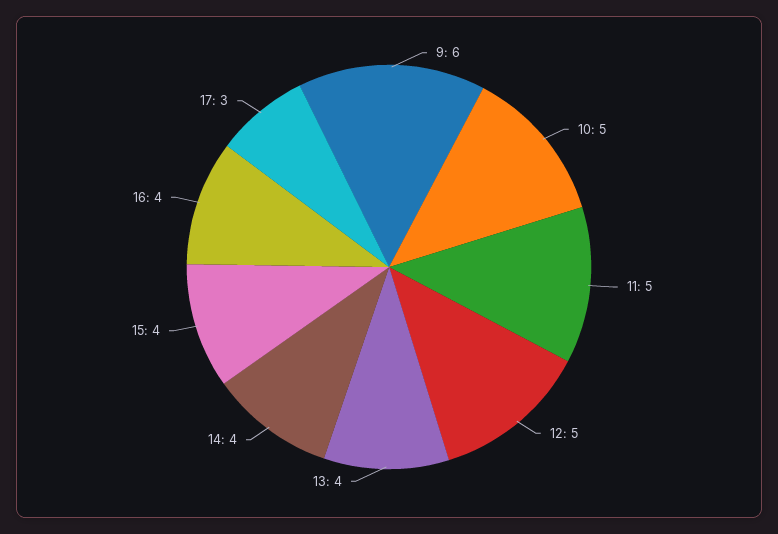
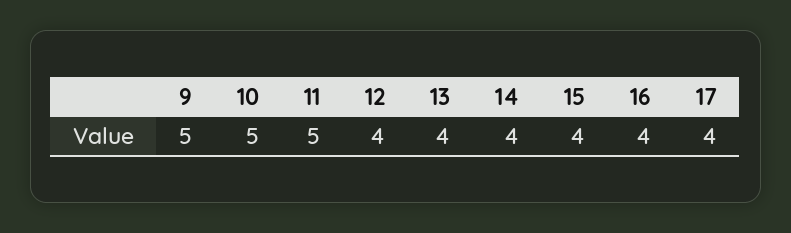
  {
-   "9": 6,
+   "9": 5,
    "10": 5,
    "11": 5,
-   "12": 5,
+   "12": 4,
    "13": 4,
    "14": 4,
    "15": 4,
    "16": 4,
-   "17": 3
+   "17": 4
  }

